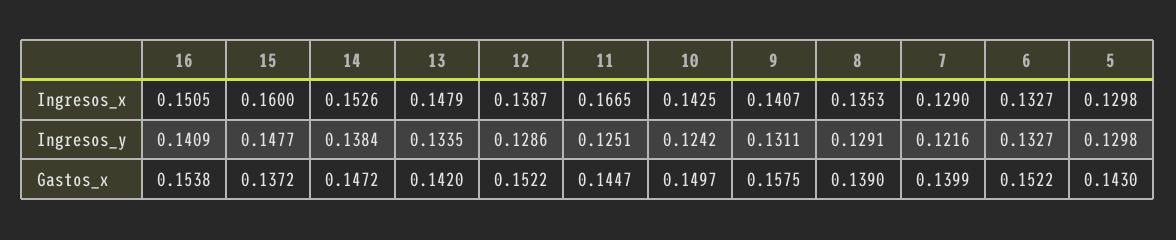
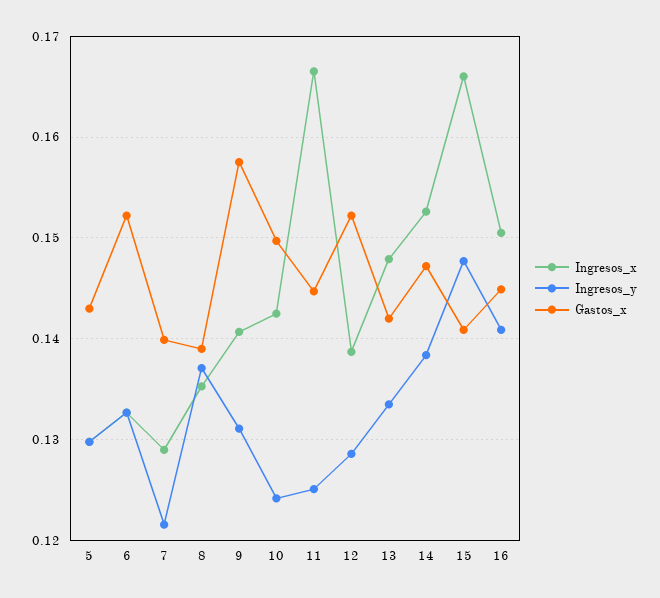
  {
    "Ingresos_x": {
      "16": 0.1505,
-     "15": 0.16,
+     "15": 0.166,
      "14": 0.1526,
      "13": 0.1479,
      "12": 0.1387,
      "11": 0.1665,
      "10": 0.1425,
      "9": 0.1407,
      "8": 0.1353,
      "7": 0.129,
      "6": 0.1327,
      "5": 0.1298
    },
    "Ingresos_y": {
      "16": 0.1409,
      "15": 0.1477,
      "14": 0.1384,
      "13": 0.1335,
      "12": 0.1286,
      "11": 0.1251,
      "10": 0.1242,
      "9": 0.1311,
-     "8": 0.1291,
+     "8": 0.137,
      "7": 0.1216,
      "6": 0.1327,
      "5": 0.1298
    },
    "Gastos_x": {
-     "16": 0.1538,
+     "16": 0.145,
-     "15": 0.1372,
+     "15": 0.141,
      "14": 0.1472,
      "13": 0.142,
      "12": 0.1522,
      "11": 0.1447,
      "10": 0.1497,
      "9": 0.1575,
      "8": 0.139,
      "7": 0.1399,
      "6": 0.1522,
      "5": 0.143
    }
  }

